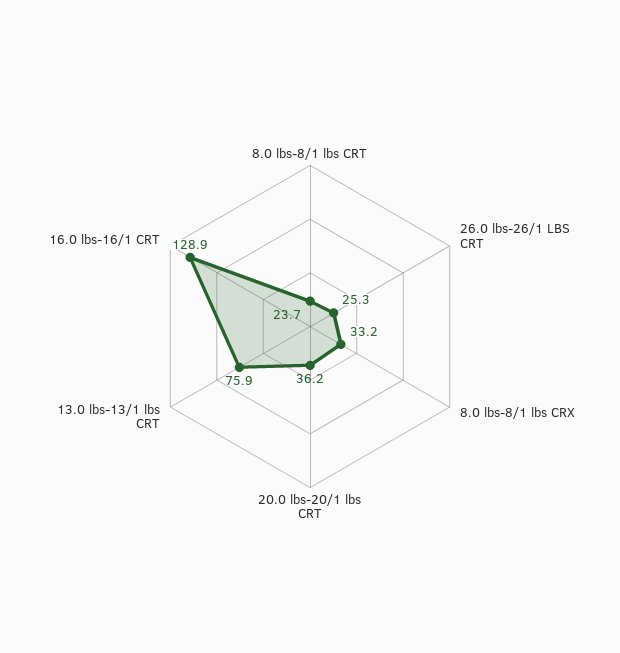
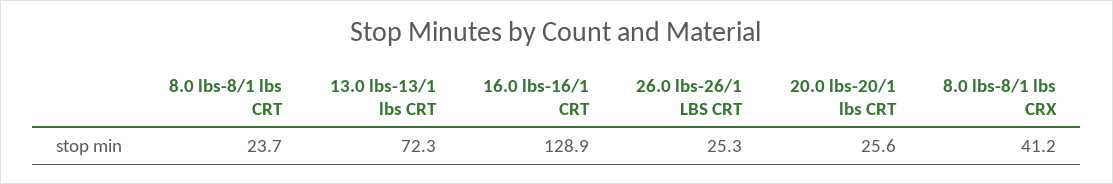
  {
    "8.0 lbs-8/1 lbs CRT": 23.7,
    "26.0 lbs-26/1 LBS CRT": 25.3,
-   "8.0 lbs-8/1 lbs CRX": 33.2,
+   "8.0 lbs-8/1 lbs CRX": 41.2,
-   "20.0 lbs-20/1 lbs CRT": 36.2,
+   "20.0 lbs-20/1 lbs CRT": 25.6,
-   "13.0 lbs-13/1 lbs CRT": 75.9,
+   "13.0 lbs-13/1 lbs CRT": 72.3,
    "16.0 lbs-16/1 CRT": 128.9
  }

